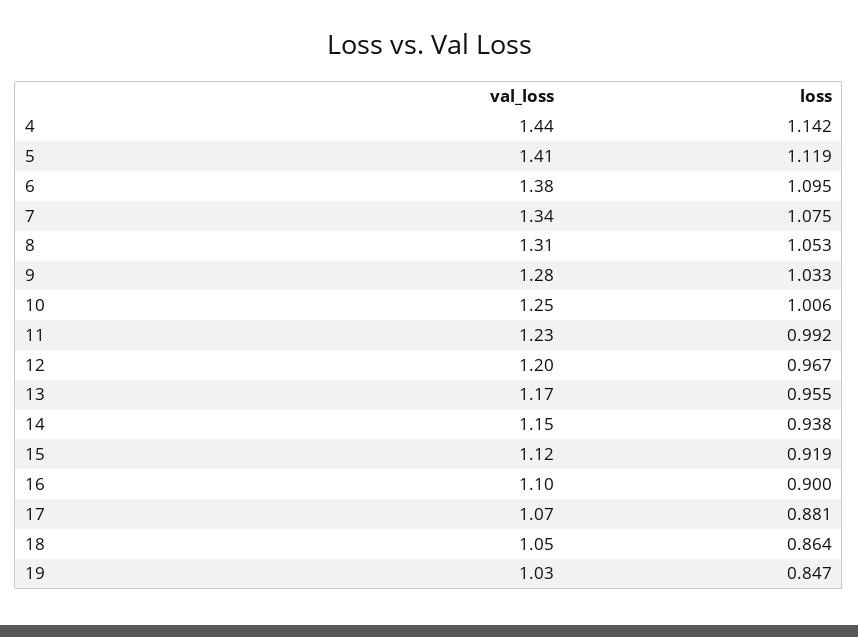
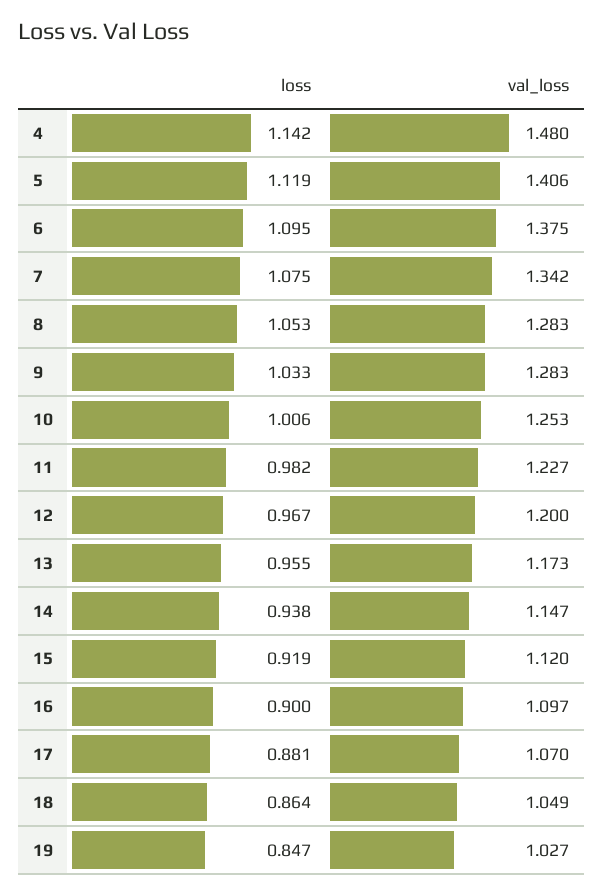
  {
    "val_loss": {
-     "4": 1.44,
+     "4": 1.48,
      "5": 1.406,
      "6": 1.375,
      "7": 1.342,
-     "8": 1.31,
+     "8": 1.283,
      "9": 1.283,
      "10": 1.253,
      "11": 1.227,
      "12": 1.2,
      "13": 1.173,
      "14": 1.147,
      "15": 1.12,
      "16": 1.097,
      "17": 1.07,
      "18": 1.049,
      "19": 1.027
    },
    "loss": {
      "4": 1.142,
      "5": 1.119,
      "6": 1.095,
      "7": 1.075,
      "8": 1.053,
      "9": 1.033,
      "10": 1.006,
-     "11": 0.992,
+     "11": 0.982,
      "12": 0.967,
      "13": 0.955,
      "14": 0.938,
      "15": 0.919,
      "16": 0.9,
      "17": 0.881,
      "18": 0.864,
      "19": 0.847
    }
  }

